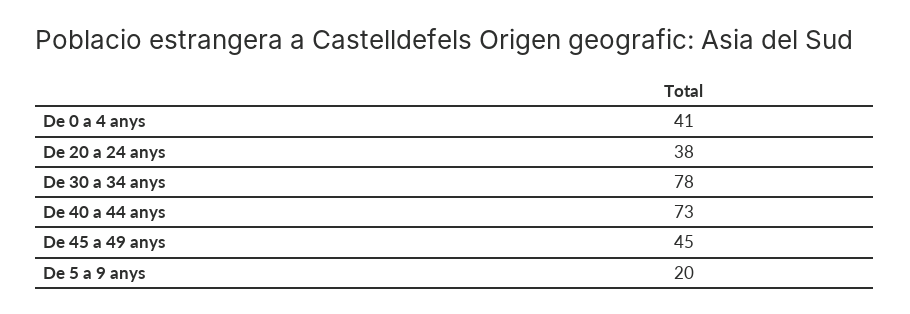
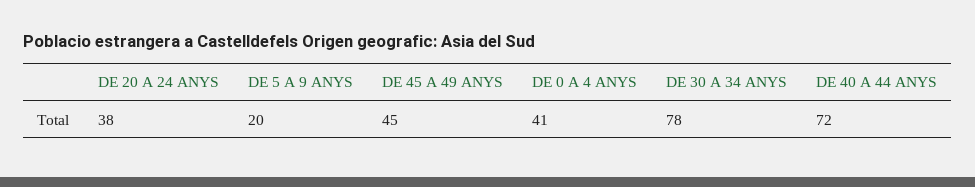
  {
    "De 0 a 4 anys": 41,
    "De 20 a 24 anys": 38,
    "De 30 a 34 anys": 78,
-   "De 40 a 44 anys": 73,
+   "De 40 a 44 anys": 72,
    "De 45 a 49 anys": 45,
    "De 5 a 9 anys": 20
  }

